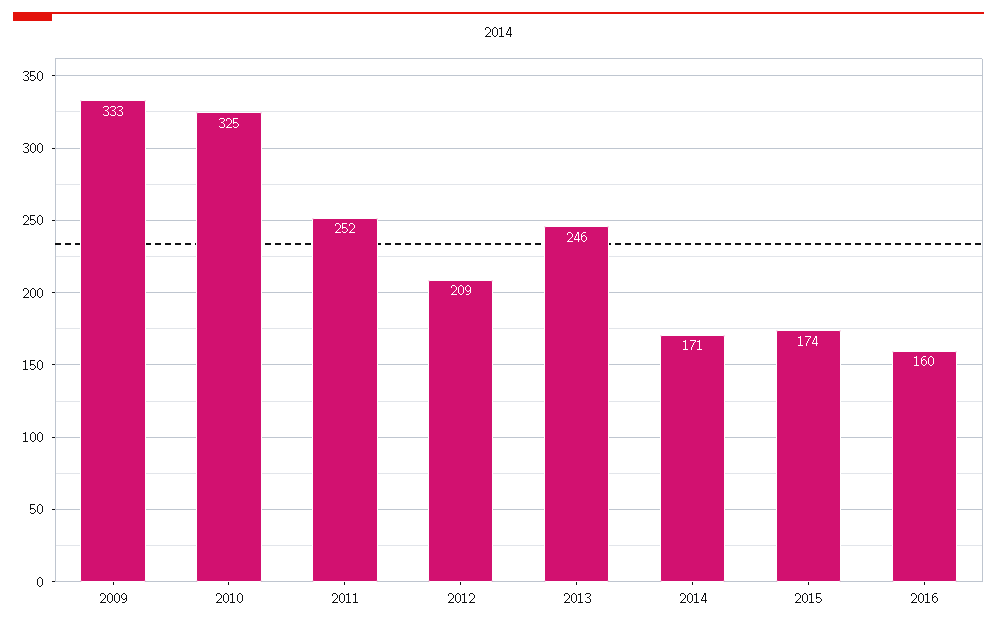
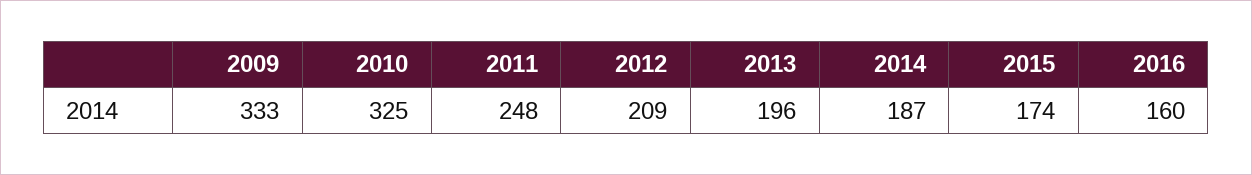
  {
    "2009": 333,
    "2010": 325,
-   "2011": 252,
+   "2011": 248,
    "2012": 209,
-   "2013": 246,
+   "2013": 196,
-   "2014": 171,
+   "2014": 187,
    "2015": 174,
    "2016": 160
  }

